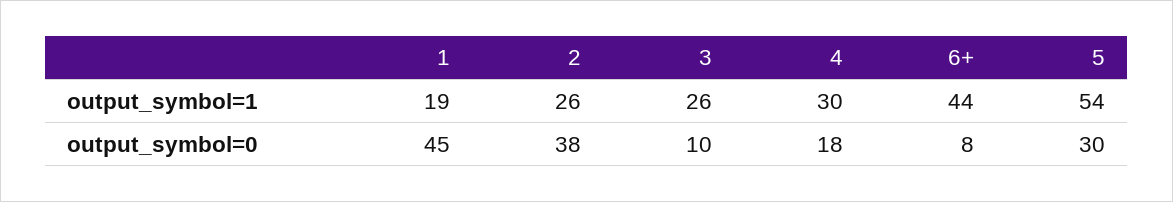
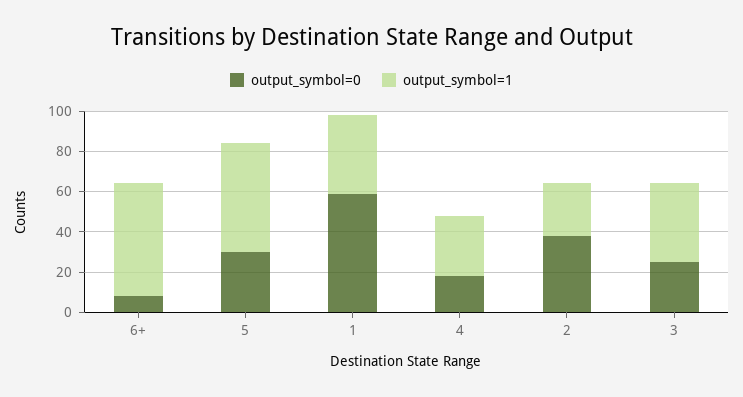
  {
    "output_symbol=1": {
-     "1": 19,
+     "1": 40,
      "2": 26,
-     "3": 26,
+     "3": 40,
      "4": 30,
-     "6+": 44,
+     "6+": 55,
      "5": 54
    },
    "output_symbol=0": {
-     "1": 45,
+     "1": 60,
      "2": 38,
-     "3": 10,
+     "3": 25,
      "4": 18,
      "6+": 8,
      "5": 30
    }
  }

